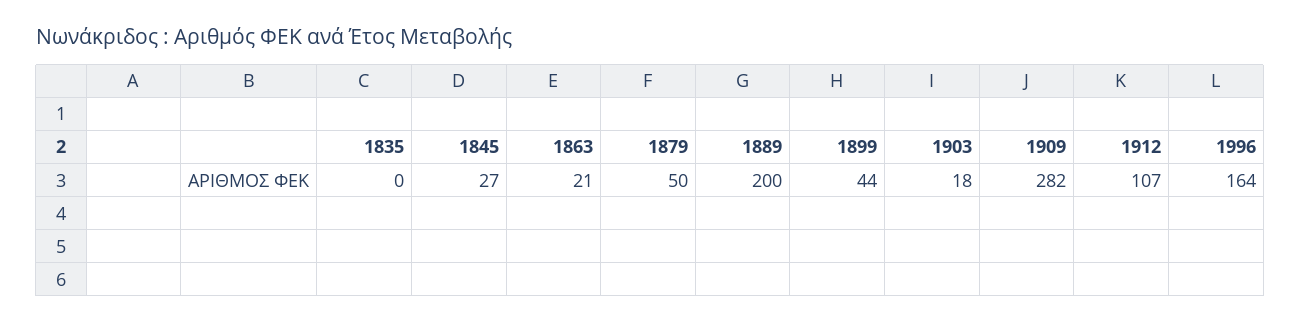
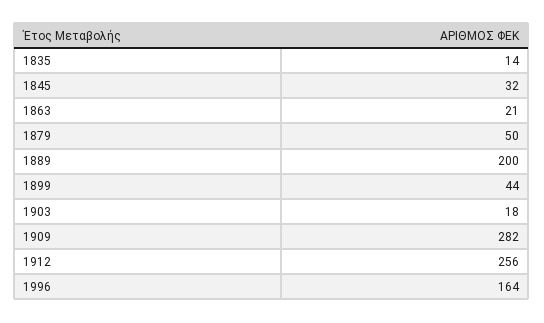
  {
-   "1835": 0,
+   "1835": 14,
-   "1845": 27,
+   "1845": 32,
    "1863": 21,
    "1879": 50,
    "1889": 200,
    "1899": 44,
    "1903": 18,
    "1909": 282,
-   "1912": 107,
+   "1912": 256,
    "1996": 164
  }

